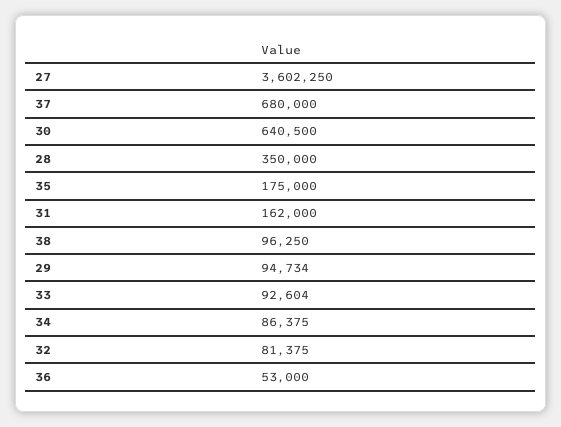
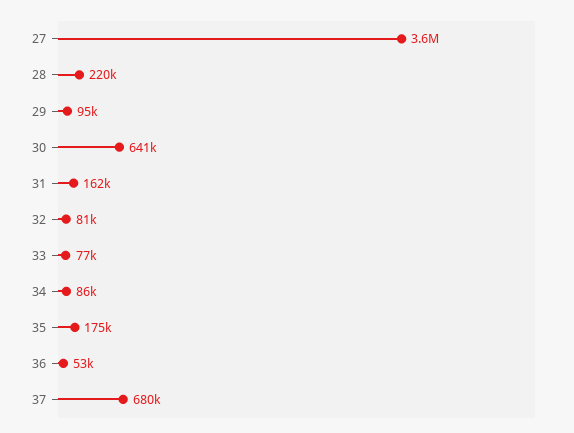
  {
    "27": 3602250,
    "37": 680000,
    "30": 640500,
-   "28": 350000,
+   "28": 220000,
    "35": 175000,
    "31": 162000,
-   "38": 96250,
    "29": 94734,
-   "33": 92604,
+   "33": 77000,
    "34": 86375,
    "32": 81375,
    "36": 53000
  }

